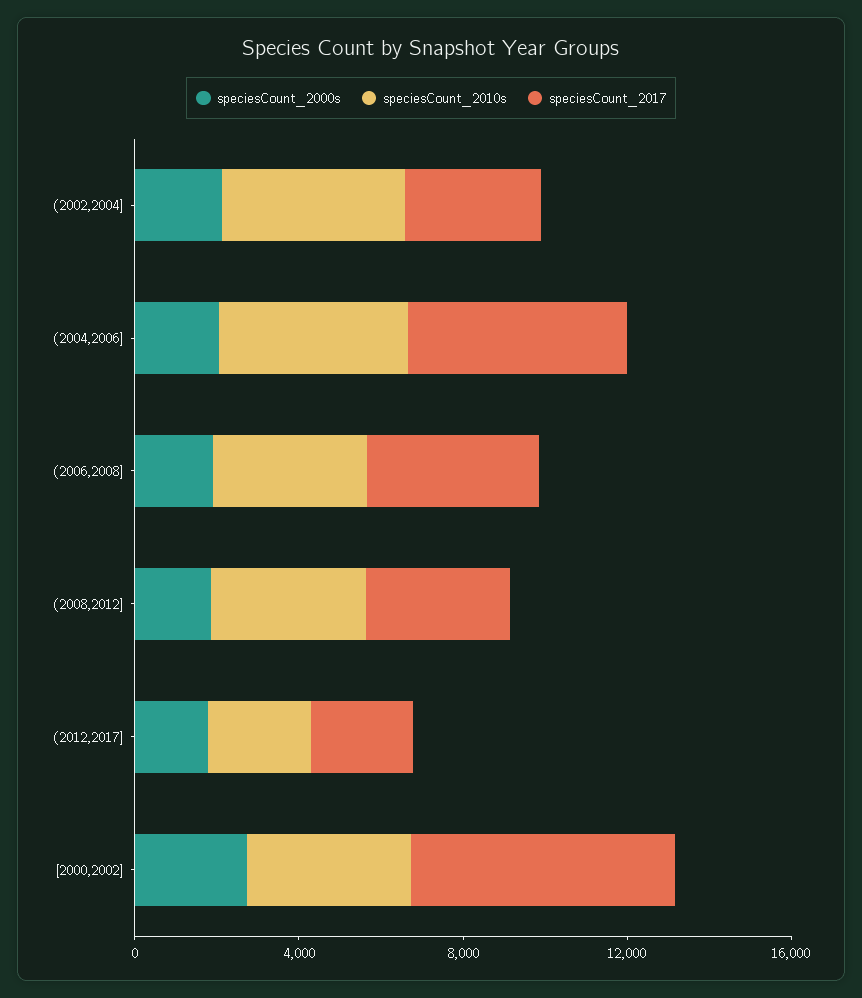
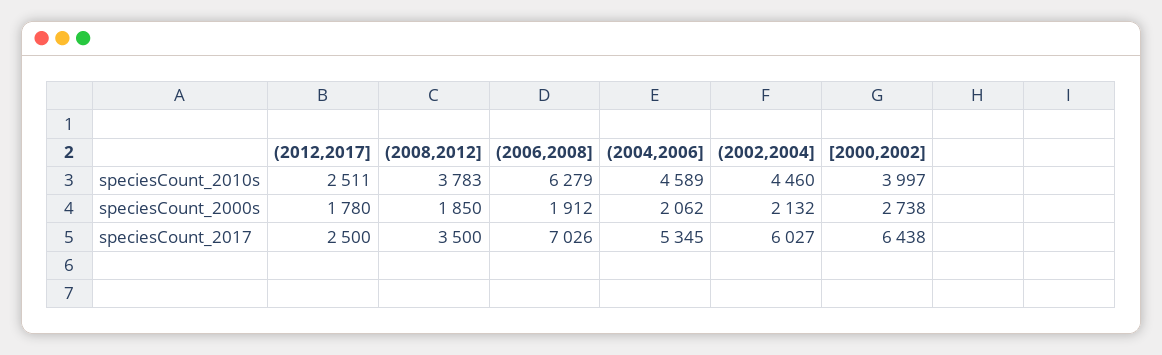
  {
    "speciesCount_2000s": {
      "(2002,2004]": 2132,
      "(2004,2006]": 2062,
      "(2006,2008]": 1912,
      "(2008,2012]": 1850,
      "(2012,2017]": 1780,
      "[2000,2002]": 2738
    },
    "speciesCount_2010s": {
      "(2002,2004]": 4460,
      "(2004,2006]": 4589,
-     "(2006,2008]": 4000,
+     "(2006,2008]": 6279,
      "(2008,2012]": 3783,
      "(2012,2017]": 2511,
      "[2000,2002]": 3997
    },
    "speciesCount_2017": {
-     "(2002,2004]": 3000,
+     "(2002,2004]": 6027,
      "(2004,2006]": 5345,
-     "(2006,2008]": 4000,
+     "(2006,2008]": 7026,
      "(2008,2012]": 3500,
      "(2012,2017]": 2500,
      "[2000,2002]": 6438
    }
  }

